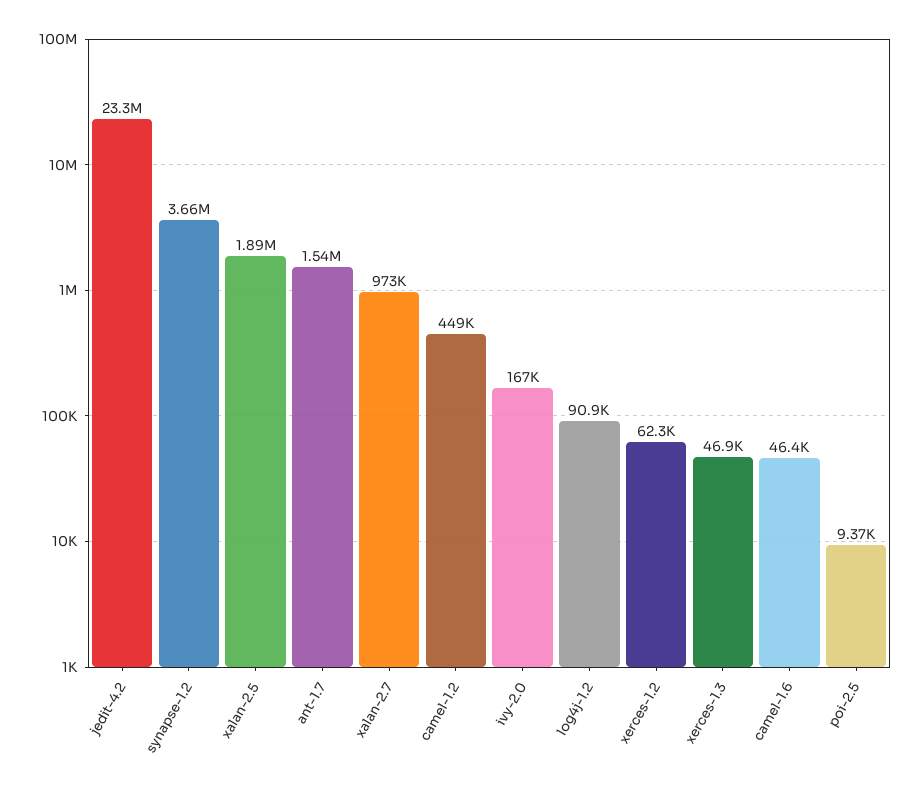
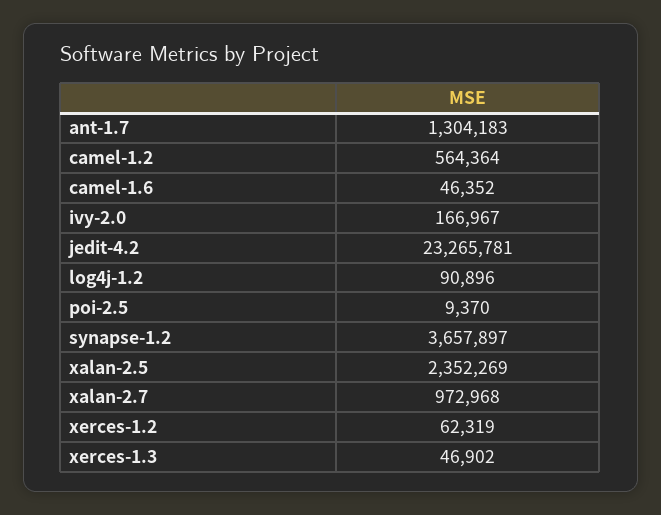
  {
    "jedit-4.2": 23265781,
    "synapse-1.2": 3657897,
-   "xalan-2.5": 1890000,
+   "xalan-2.5": 2352269,
-   "ant-1.7": 1540000,
+   "ant-1.7": 1304183,
    "xalan-2.7": 972968,
-   "camel-1.2": 449000,
+   "camel-1.2": 564364,
    "ivy-2.0": 166967,
    "log4j-1.2": 90896,
    "xerces-1.2": 62319,
    "xerces-1.3": 46902,
    "camel-1.6": 46352,
    "poi-2.5": 9370
  }

